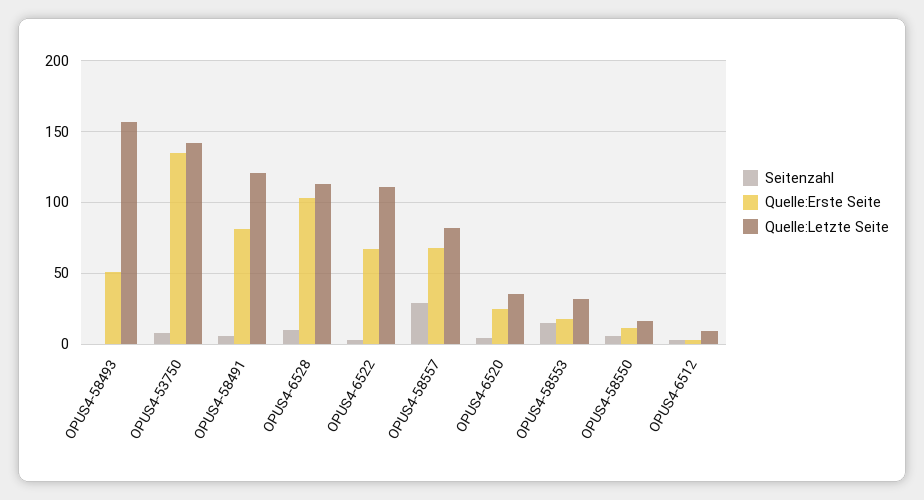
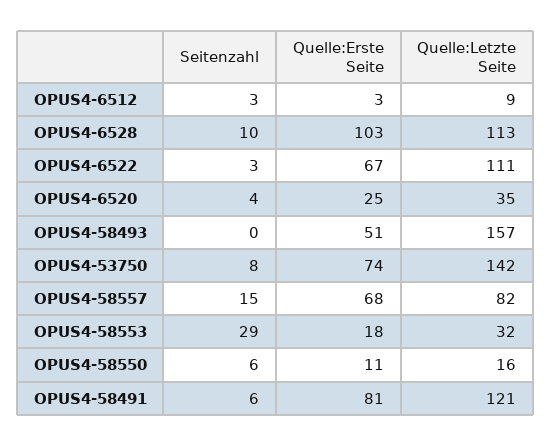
  {
    "Seitenzahl": {
      "OPUS4-58493": 0,
      "OPUS4-53750": 8,
      "OPUS4-58491": 6,
      "OPUS4-6528": 10,
      "OPUS4-6522": 3,
-     "OPUS4-58557": 30,
+     "OPUS4-58557": 15,
      "OPUS4-6520": 4,
-     "OPUS4-58553": 15,
+     "OPUS4-58553": 29,
      "OPUS4-58550": 6,
      "OPUS4-6512": 3
    },
    "Quelle:Erste Seite": {
      "OPUS4-58493": 51,
-     "OPUS4-53750": 135,
+     "OPUS4-53750": 74,
      "OPUS4-58491": 81,
      "OPUS4-6528": 103,
      "OPUS4-6522": 67,
      "OPUS4-58557": 68,
      "OPUS4-6520": 25,
      "OPUS4-58553": 18,
      "OPUS4-58550": 11,
      "OPUS4-6512": 3
    },
    "Quelle:Letzte Seite": {
      "OPUS4-58493": 157,
      "OPUS4-53750": 142,
      "OPUS4-58491": 121,
      "OPUS4-6528": 113,
      "OPUS4-6522": 111,
      "OPUS4-58557": 82,
      "OPUS4-6520": 35,
      "OPUS4-58553": 32,
      "OPUS4-58550": 16,
      "OPUS4-6512": 9
    }
  }

